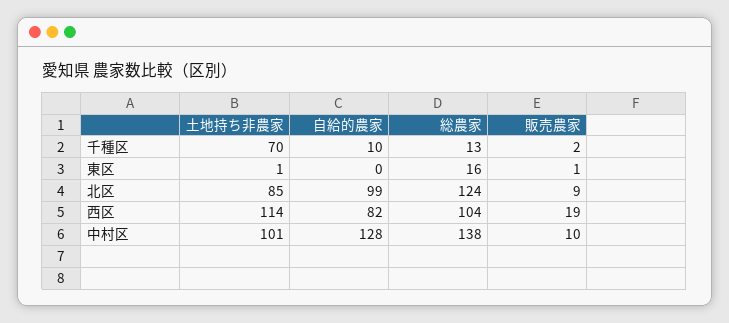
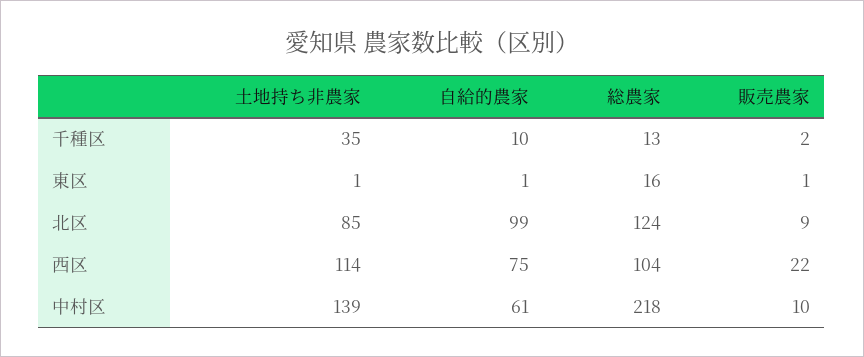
  {
    "土地持ち非農家": {
-     "千種区": 70,
+     "千種区": 35,
      "東区": 1,
      "北区": 85,
      "西区": 114,
-     "中村区": 101
+     "中村区": 139
    },
    "自給的農家": {
      "千種区": 10,
-     "東区": 0,
+     "東区": 1,
      "北区": 99,
-     "西区": 82,
+     "西区": 75,
-     "中村区": 128
+     "中村区": 61
    },
    "総農家": {
      "千種区": 13,
      "東区": 16,
      "北区": 124,
      "西区": 104,
-     "中村区": 138
+     "中村区": 218
    },
    "販売農家": {
      "千種区": 2,
      "東区": 1,
      "北区": 9,
-     "西区": 19,
+     "西区": 22,
      "中村区": 10
    }
  }

